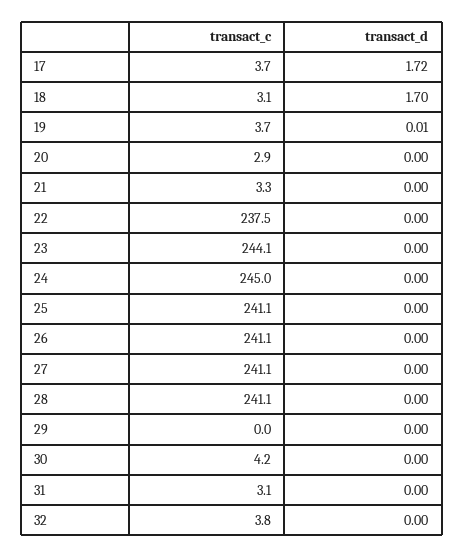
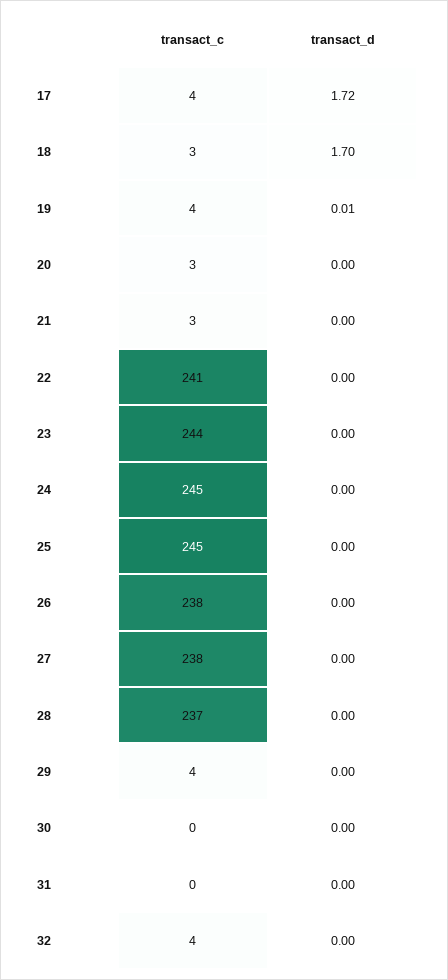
  {
    "transact_c": {
      "17": 3.7,
      "18": 3.1,
      "19": 3.7,
      "20": 2.9,
      "21": 3.3,
-     "22": 237.5,
+     "22": 241,
      "23": 244.1,
      "24": 245,
-     "25": 241.1,
+     "25": 245,
-     "26": 241.1,
+     "26": 238,
-     "27": 241.1,
+     "27": 238,
-     "28": 241.1,
+     "28": 237,
-     "29": 0,
+     "29": 4,
-     "30": 4.2,
+     "30": 0,
-     "31": 3.1,
+     "31": 0,
      "32": 3.8
    },
    "transact_d": {
      "17": 1.72,
      "18": 1.7,
      "19": 0.01,
      "20": 0,
      "21": 0,
      "22": 0,
      "23": 0,
      "24": 0,
      "25": 0,
      "26": 0,
      "27": 0,
      "28": 0,
      "29": 0,
      "30": 0,
      "31": 0,
      "32": 0
    }
  }

